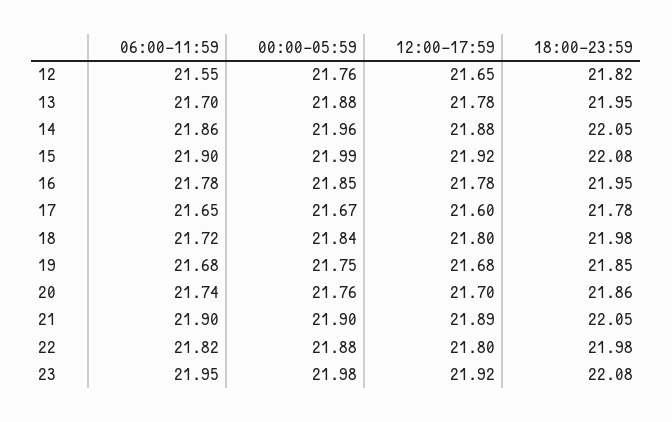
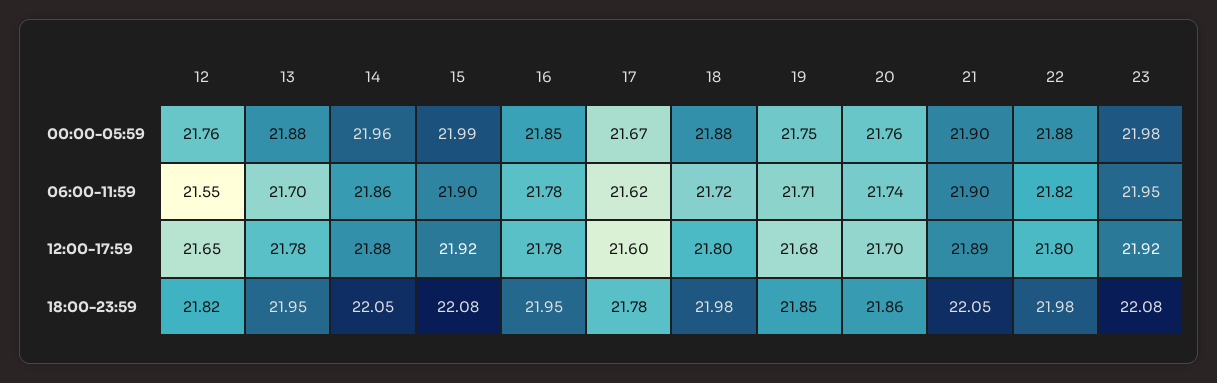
  {
    "06:00-11:59": {
      "12": 21.55,
      "13": 21.7,
      "14": 21.86,
      "15": 21.9,
      "16": 21.78,
-     "17": 21.65,
+     "17": 21.62,
      "18": 21.72,
-     "19": 21.68,
+     "19": 21.71,
      "20": 21.74,
      "21": 21.9,
      "22": 21.82,
      "23": 21.95
    },
    "00:00-05:59": {
      "12": 21.76,
      "13": 21.88,
      "14": 21.96,
      "15": 21.99,
      "16": 21.85,
      "17": 21.67,
-     "18": 21.84,
+     "18": 21.88,
      "19": 21.75,
      "20": 21.76,
      "21": 21.9,
      "22": 21.88,
      "23": 21.98
    },
    "12:00-17:59": {
      "12": 21.65,
      "13": 21.78,
      "14": 21.88,
      "15": 21.92,
      "16": 21.78,
      "17": 21.6,
      "18": 21.8,
      "19": 21.68,
      "20": 21.7,
      "21": 21.89,
      "22": 21.8,
      "23": 21.92
    },
    "18:00-23:59": {
      "12": 21.82,
      "13": 21.95,
      "14": 22.05,
      "15": 22.08,
      "16": 21.95,
      "17": 21.78,
      "18": 21.98,
      "19": 21.85,
      "20": 21.86,
      "21": 22.05,
      "22": 21.98,
      "23": 22.08
    }
  }

